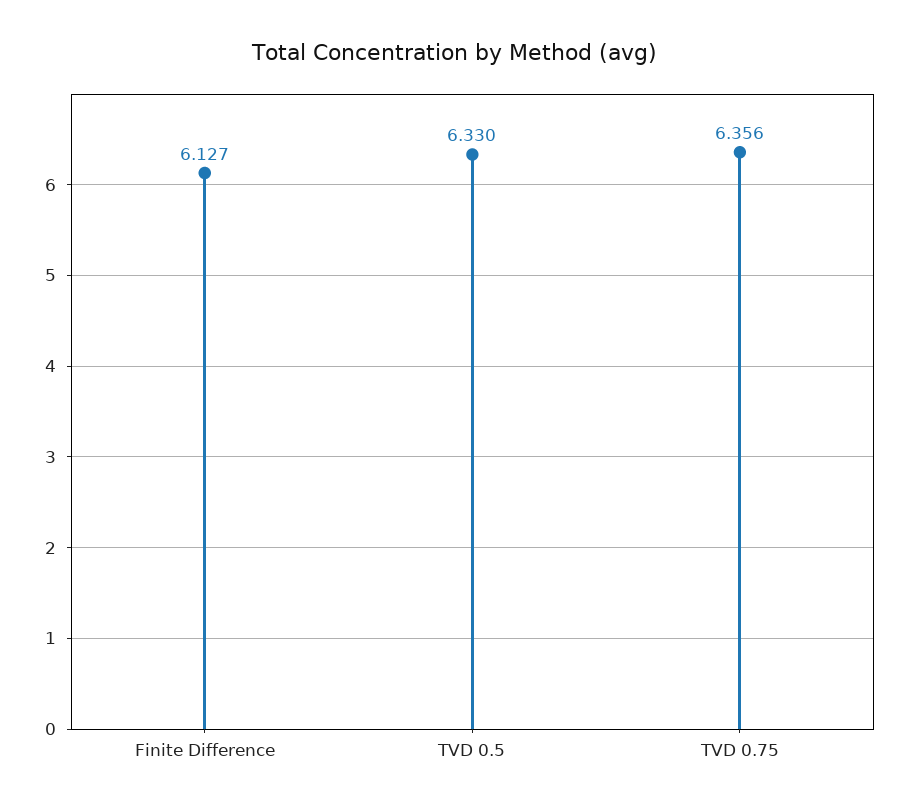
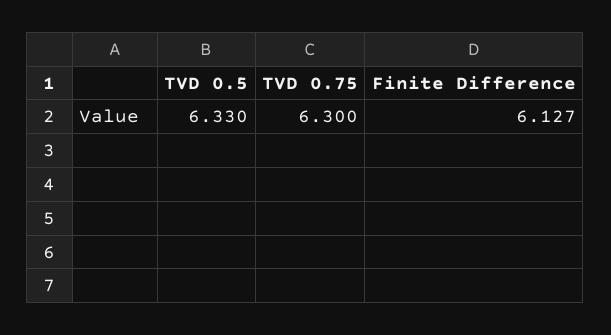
  {
    "Finite Difference": 6.127,
    "TVD 0.5": 6.33,
-   "TVD 0.75": 6.356
+   "TVD 0.75": 6.3
  }

